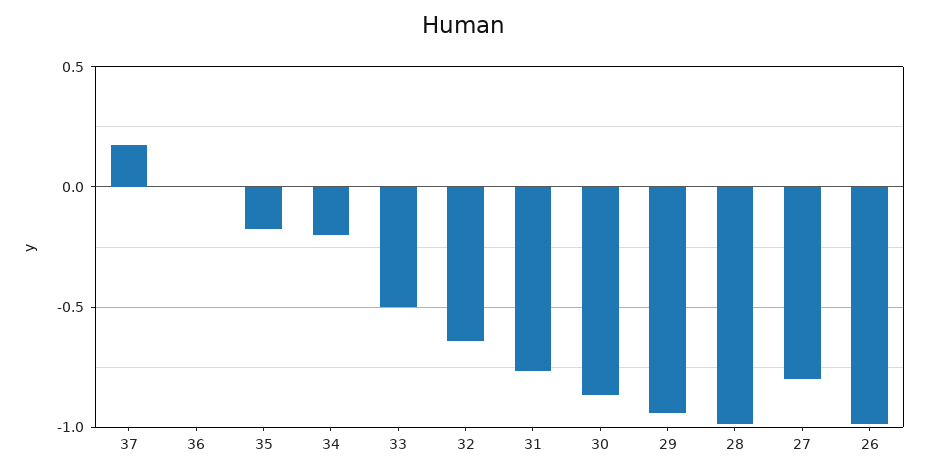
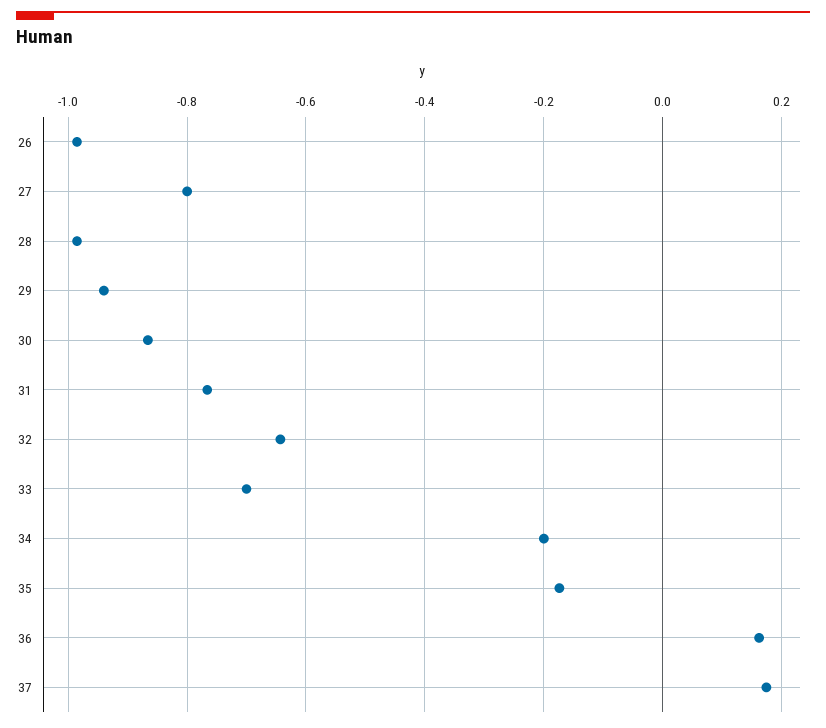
  {
    "37": 0.18,
-   "36": 0,
+   "36": 0.16,
    "35": -0.18,
    "34": -0.2,
-   "33": -0.5,
+   "33": -0.7,
    "32": -0.64,
    "31": -0.76,
    "30": -0.86,
    "29": -0.94,
    "28": -0.98,
    "27": -0.8,
    "26": -0.98
  }

